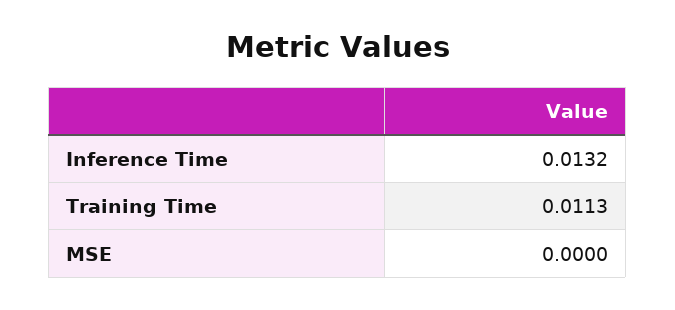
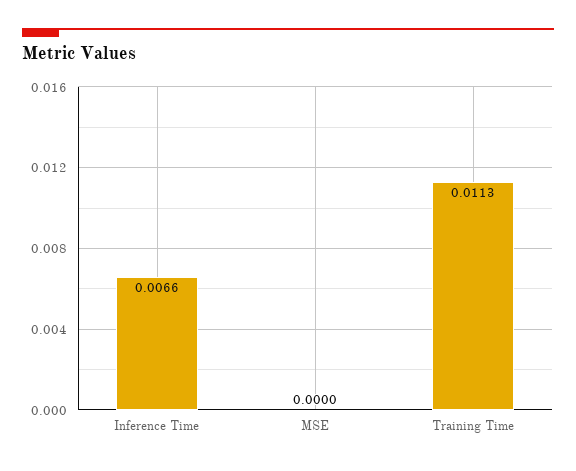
  {
-   "Inference Time": 0.0132,
+   "Inference Time": 0.0066,
    "Training Time": 0.0113,
    "MSE": 0
  }

